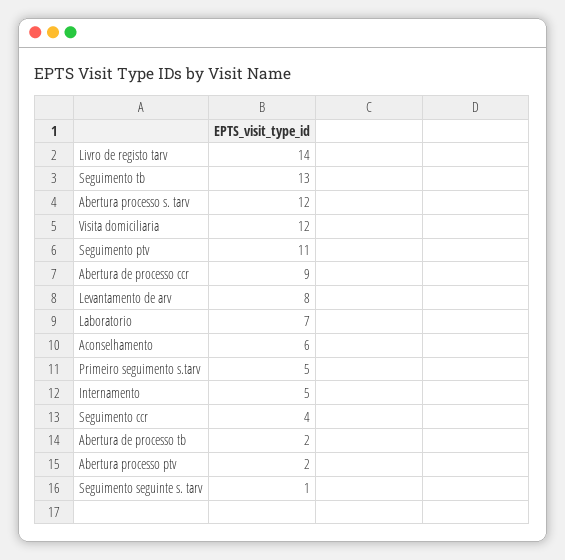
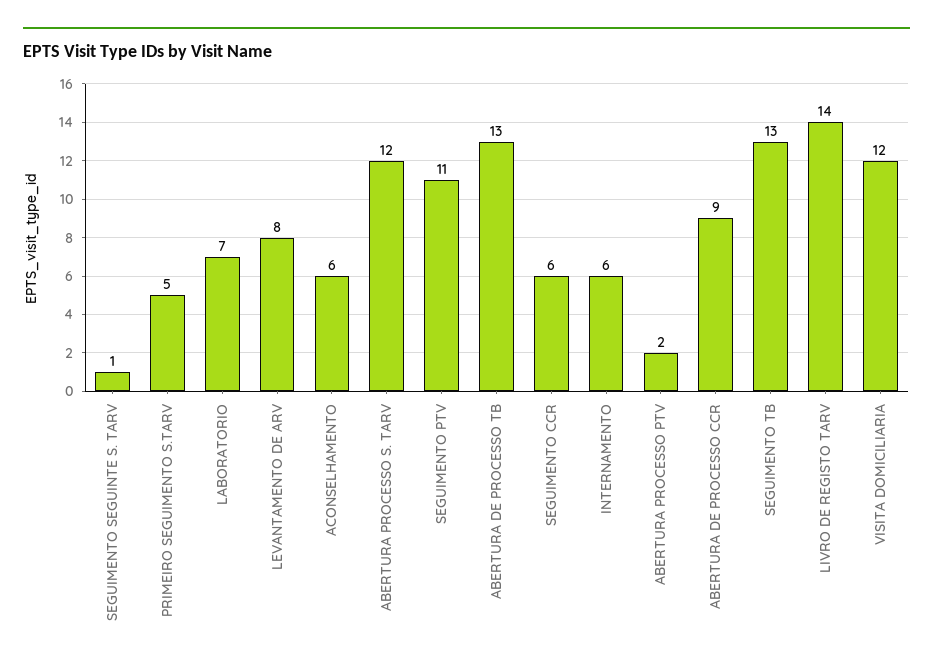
  {
    "Livro de registo tarv": 14,
    "Seguimento tb": 13,
    "Abertura processo s. tarv": 12,
    "Visita domiciliaria": 12,
    "Seguimento ptv": 11,
    "Abertura de processo ccr": 9,
    "Levantamento de arv": 8,
    "Laboratorio": 7,
    "Aconselhamento": 6,
    "Primeiro seguimento s.tarv": 5,
-   "Internamento": 5,
+   "Internamento": 6,
-   "Seguimento ccr": 4,
+   "Seguimento ccr": 6,
-   "Abertura de processo tb": 2,
+   "Abertura de processo tb": 13,
    "Abertura processo ptv": 2,
    "Seguimento seguinte s. tarv": 1
  }

